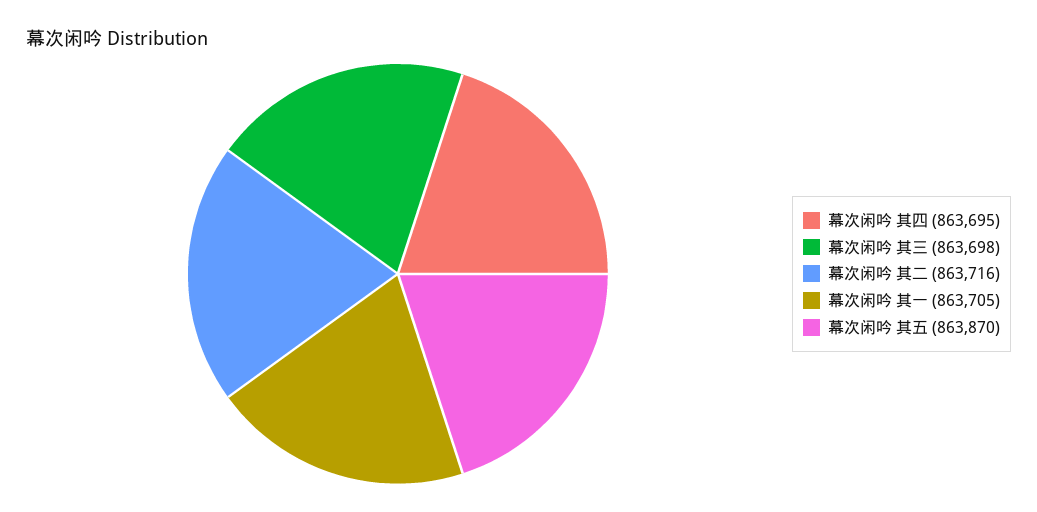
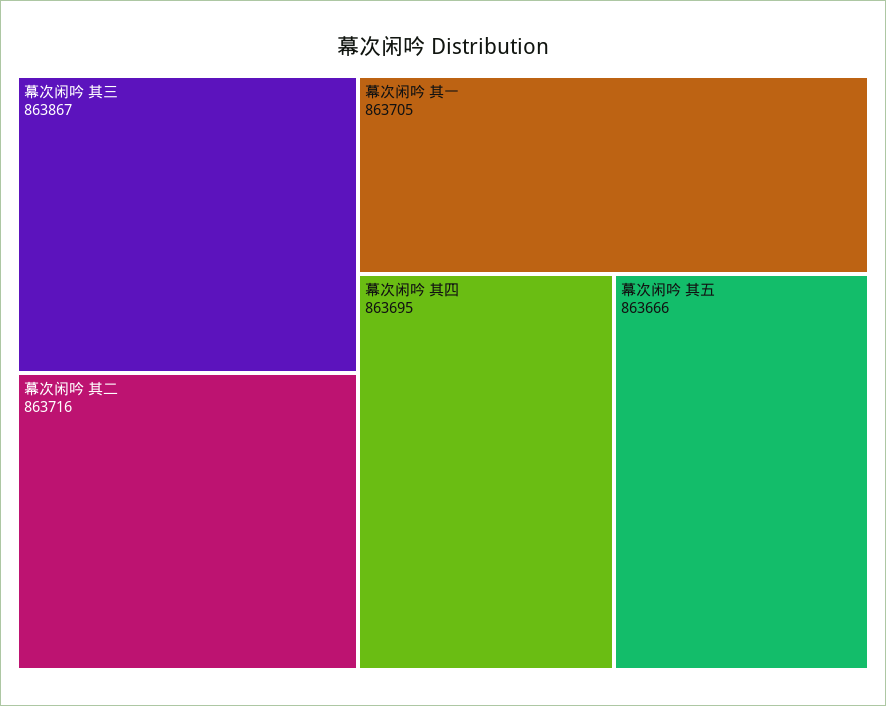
  {
    "幕次闲吟 其四": 863695,
-   "幕次闲吟 其三": 863698,
+   "幕次闲吟 其三": 863867,
    "幕次闲吟 其二": 863716,
    "幕次闲吟 其一": 863705,
-   "幕次闲吟 其五": 863870
+   "幕次闲吟 其五": 863666
  }

